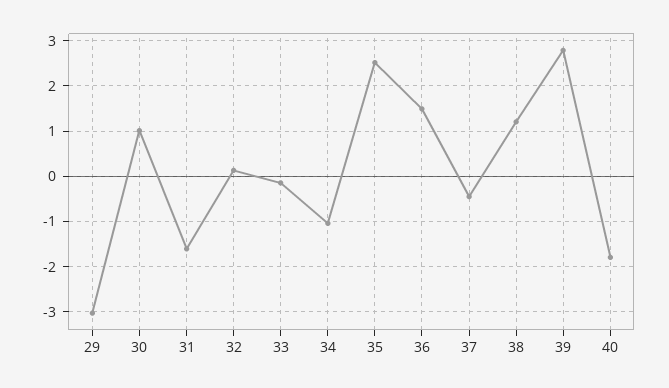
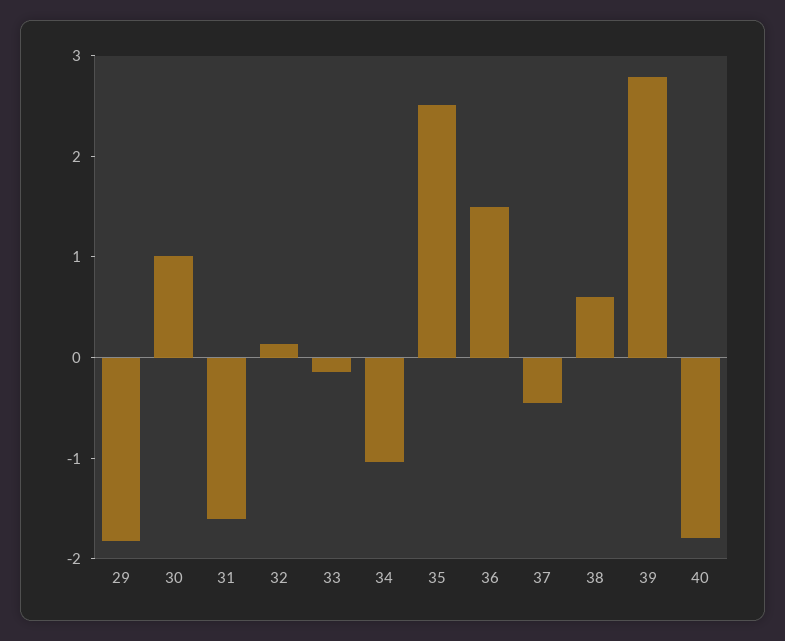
  {
-   "29": -3,
+   "29": -1.8,
    "30": 1,
    "31": -1.6,
    "32": 0.2,
    "33": -0.2,
    "34": -1,
    "35": 2.6,
    "36": 1.4,
    "37": -0.4,
-   "38": 1.2,
+   "38": 0.6,
    "39": 2.8,
    "40": -1.8
  }

